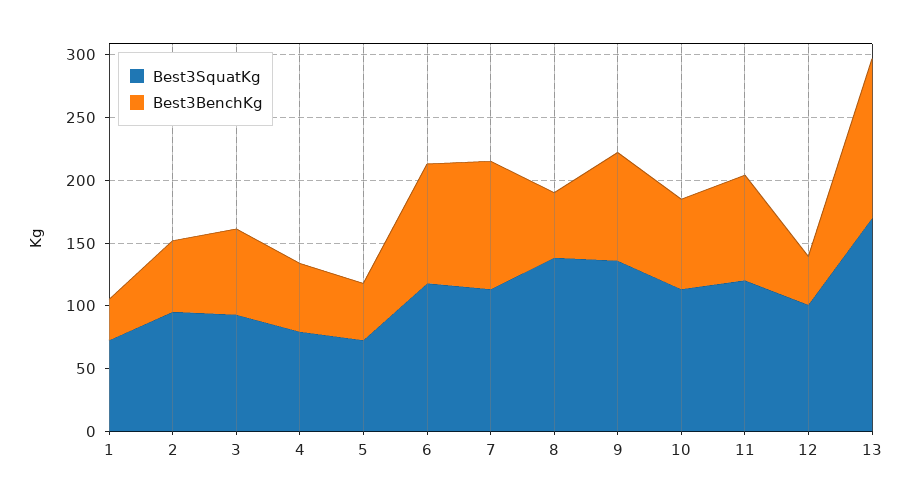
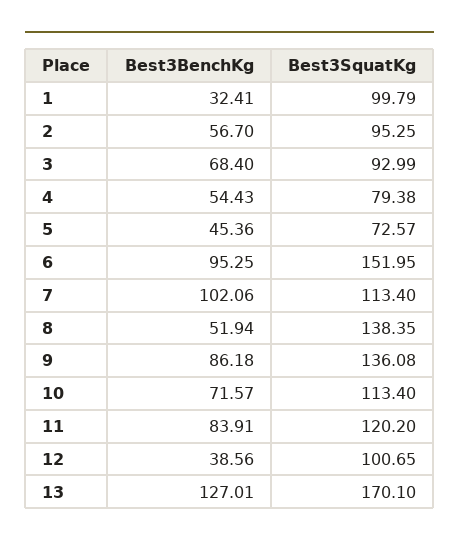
  {
    "Best3SquatKg": {
-     "1": 70,
+     "1": 99.79,
      "2": 95.25,
      "3": 92.99,
      "4": 79.38,
      "5": 72.57,
-     "6": 120,
+     "6": 151.95,
      "7": 113.4,
      "8": 138.35,
      "9": 136.08,
      "10": 113.4,
      "11": 120.2,
      "12": 100.65,
      "13": 170.1
    },
    "Best3BenchKg": {
      "1": 32.41,
      "2": 56.7,
      "3": 68.4,
      "4": 54.43,
      "5": 45.36,
      "6": 95.25,
      "7": 102.06,
      "8": 51.94,
      "9": 86.18,
      "10": 71.57,
      "11": 83.91,
      "12": 38.56,
      "13": 127.01
    }
  }

